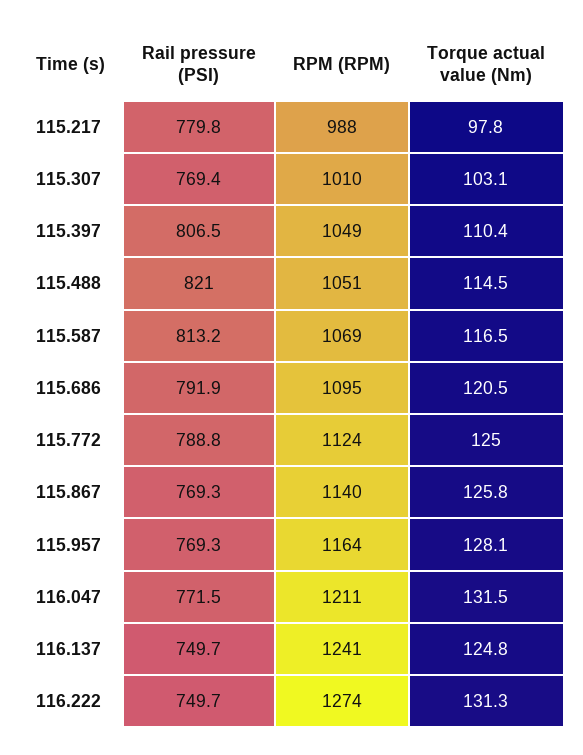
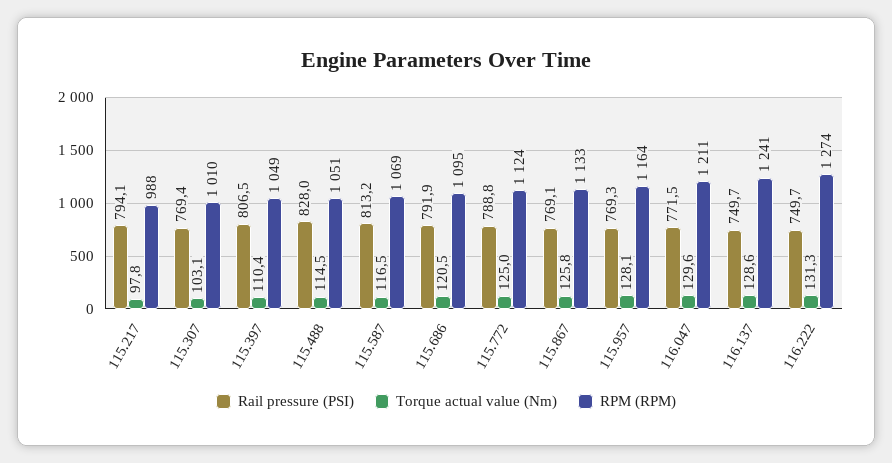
  {
    "Rail pressure (PSI)": {
-     "115.217": 779.8,
+     "115.217": 794.1,
      "115.307": 769.4,
      "115.397": 806.5,
-     "115.488": 821,
+     "115.488": 828,
      "115.587": 813.2,
      "115.686": 791.9,
      "115.772": 788.8,
-     "115.867": 769.3,
+     "115.867": 769.1,
      "115.957": 769.3,
      "116.047": 771.5,
      "116.137": 749.7,
      "116.222": 749.7
    },
    "RPM (RPM)": {
      "115.217": 988,
      "115.307": 1010,
      "115.397": 1049,
      "115.488": 1051,
      "115.587": 1069,
      "115.686": 1095,
      "115.772": 1124,
-     "115.867": 1140,
+     "115.867": 1133,
      "115.957": 1164,
      "116.047": 1211,
      "116.137": 1241,
      "116.222": 1274
    },
    "Torque actual value (Nm)": {
      "115.217": 97.8,
      "115.307": 103.1,
      "115.397": 110.4,
      "115.488": 114.5,
      "115.587": 116.5,
      "115.686": 120.5,
      "115.772": 125,
      "115.867": 125.8,
      "115.957": 128.1,
-     "116.047": 131.5,
+     "116.047": 129.6,
-     "116.137": 124.8,
+     "116.137": 128.6,
      "116.222": 131.3
    }
  }

